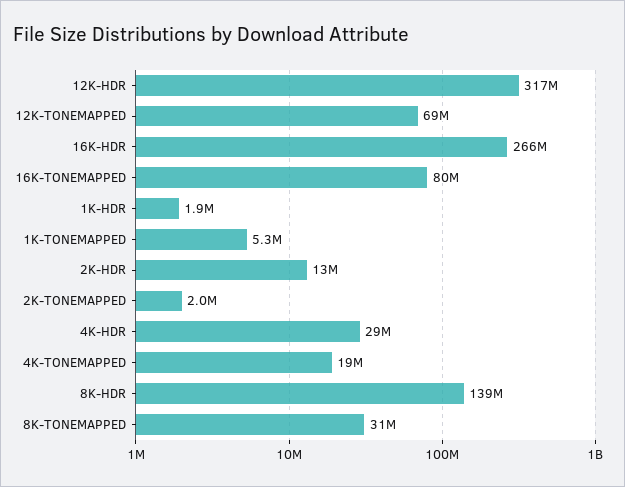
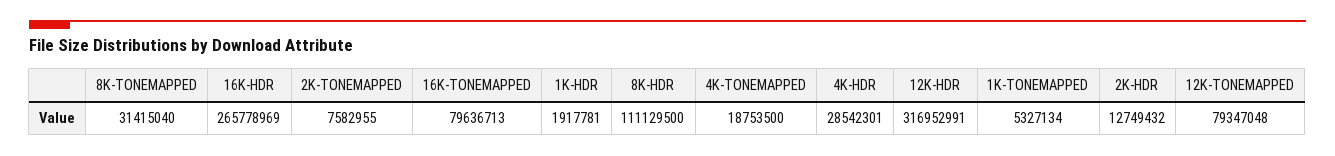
  {
    "12K-HDR": 316952991,
-   "12K-TONEMAPPED": 69000000,
+   "12K-TONEMAPPED": 79347048,
    "16K-HDR": 265778969,
    "16K-TONEMAPPED": 79636713,
    "1K-HDR": 1917781,
    "1K-TONEMAPPED": 5327134,
    "2K-HDR": 12749432,
-   "2K-TONEMAPPED": 2000000,
+   "2K-TONEMAPPED": 7582955,
    "4K-HDR": 28542301,
    "4K-TONEMAPPED": 18753500,
-   "8K-HDR": 139000000,
+   "8K-HDR": 111129500,
    "8K-TONEMAPPED": 31415040
  }

